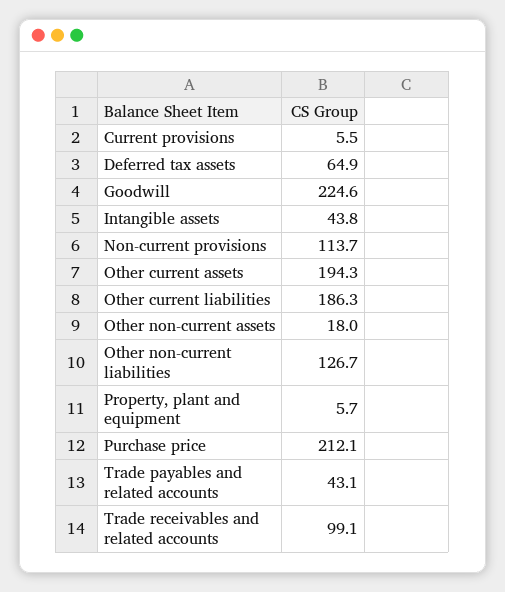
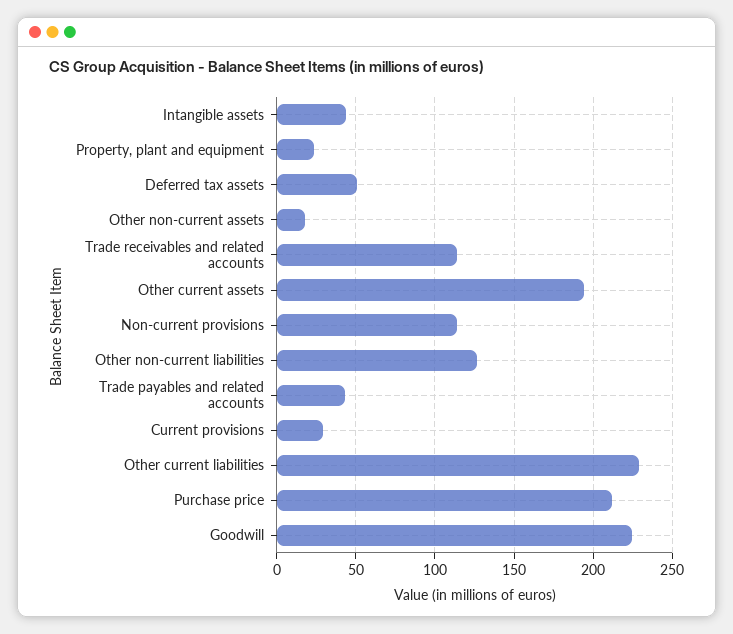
  {
-   "Current provisions": 5.5,
+   "Current provisions": 30,
-   "Deferred tax assets": 64.9,
+   "Deferred tax assets": 50,
    "Goodwill": 224.6,
    "Intangible assets": 43.8,
    "Non-current provisions": 113.7,
    "Other current assets": 194.3,
-   "Other current liabilities": 186.3,
+   "Other current liabilities": 230,
    "Other non-current assets": 18,
    "Other non-current liabilities": 126.7,
-   "Property, plant and equipment": 5.7,
+   "Property, plant and equipment": 25,
    "Purchase price": 212.1,
    "Trade payables and related accounts": 43.1,
-   "Trade receivables and related accounts": 99.1
+   "Trade receivables and related accounts": 115
  }

